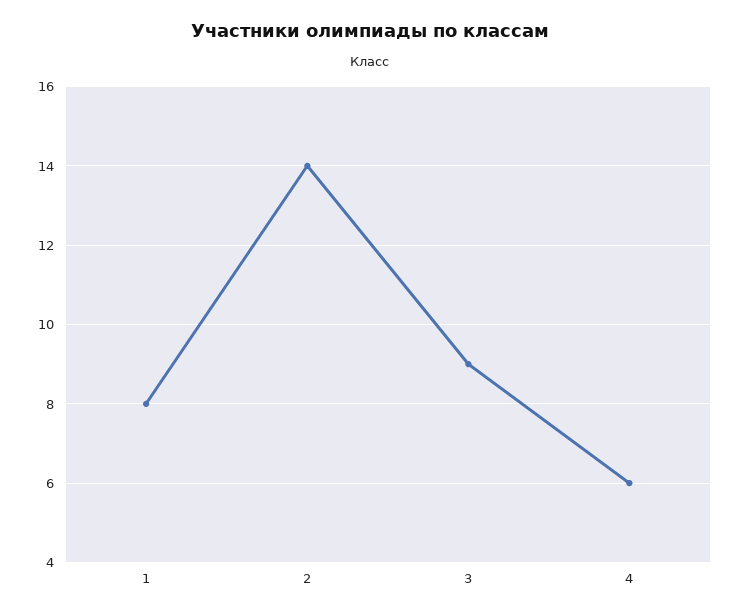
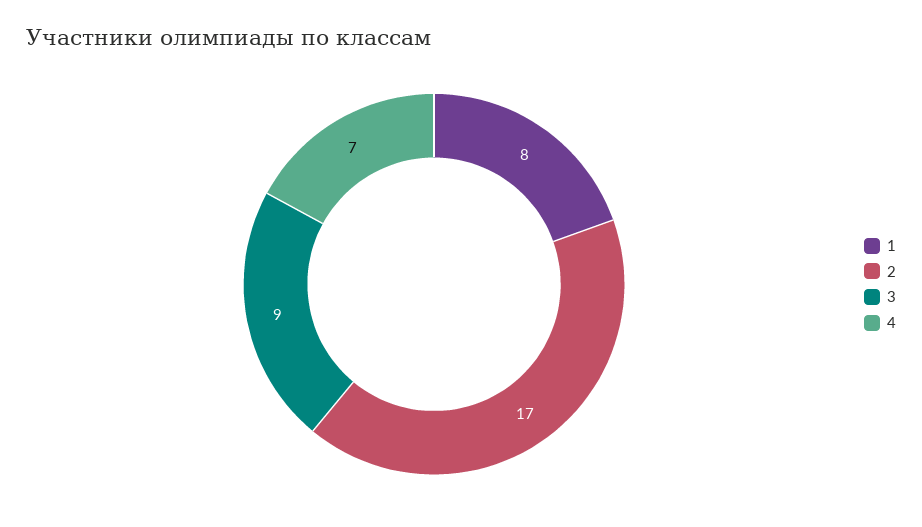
  {
    "1": 8,
-   "2": 14,
+   "2": 17,
    "3": 9,
-   "4": 6
+   "4": 7
  }

